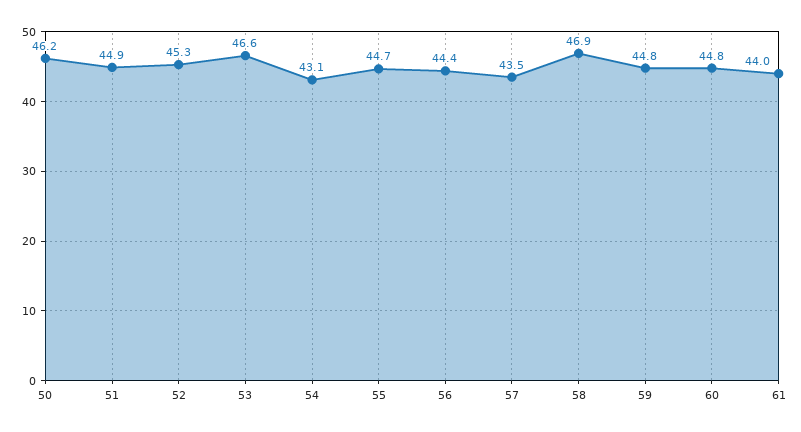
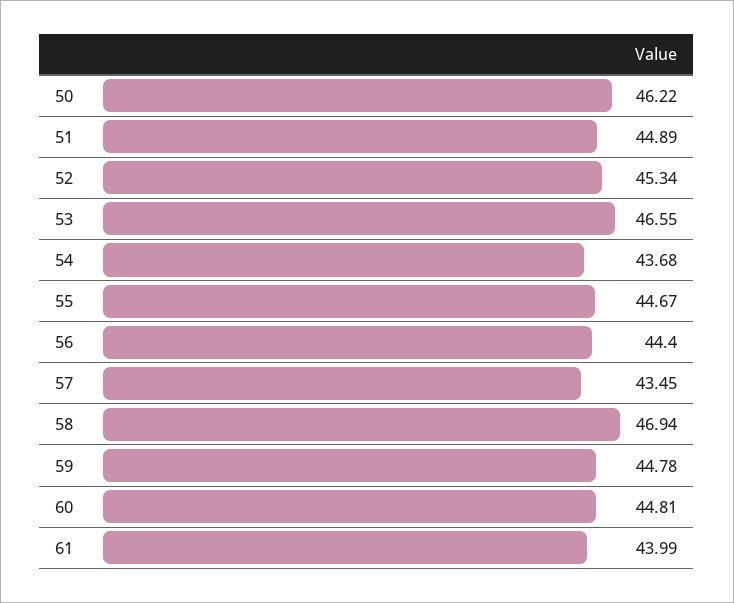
  {
    "50": 46.22,
    "51": 44.89,
    "52": 45.34,
    "53": 46.55,
-   "54": 43.1,
+   "54": 43.68,
    "55": 44.67,
    "56": 44.4,
    "57": 43.45,
    "58": 46.94,
    "59": 44.78,
    "60": 44.81,
    "61": 43.99
  }

